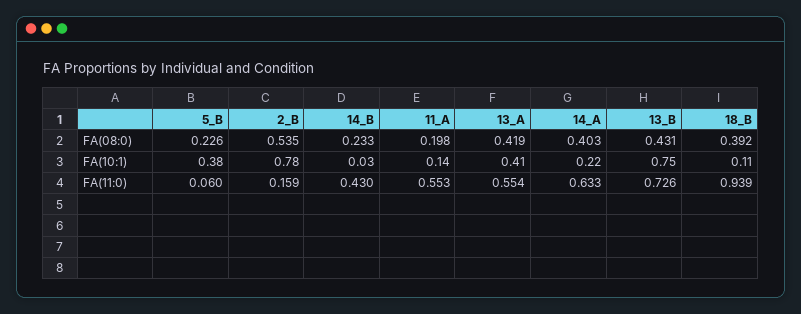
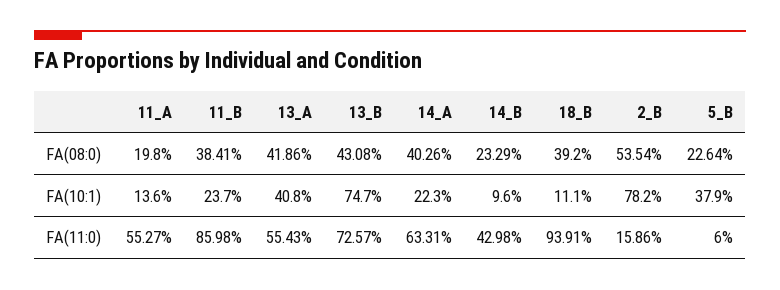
  {
    "5_B": {
      "FA(08:0)": 0.2264,
      "FA(10:1)": 0.379,
      "FA(11:0)": 0.06
    },
    "2_B": {
      "FA(08:0)": 0.5354,
      "FA(10:1)": 0.782,
      "FA(11:0)": 0.1586
    },
    "14_B": {
      "FA(08:0)": 0.2329,
-     "FA(10:1)": 0.03,
+     "FA(10:1)": 0.096,
      "FA(11:0)": 0.4298
    },
    "11_A": {
      "FA(08:0)": 0.198,
      "FA(10:1)": 0.136,
      "FA(11:0)": 0.5527
    },
    "13_A": {
      "FA(08:0)": 0.4186,
      "FA(10:1)": 0.408,
      "FA(11:0)": 0.5543
    },
    "14_A": {
      "FA(08:0)": 0.4026,
      "FA(10:1)": 0.223,
      "FA(11:0)": 0.6331
    },
    "13_B": {
      "FA(08:0)": 0.4308,
      "FA(10:1)": 0.747,
      "FA(11:0)": 0.7257
    },
    "18_B": {
      "FA(08:0)": 0.392,
      "FA(10:1)": 0.111,
      "FA(11:0)": 0.9391
-   }
+   },
+   "11_B": {
+     "FA(08:0)": 0.3841,
+     "FA(10:1)": 0.237,
+     "FA(11:0)": 0.8598
+   }
  }

